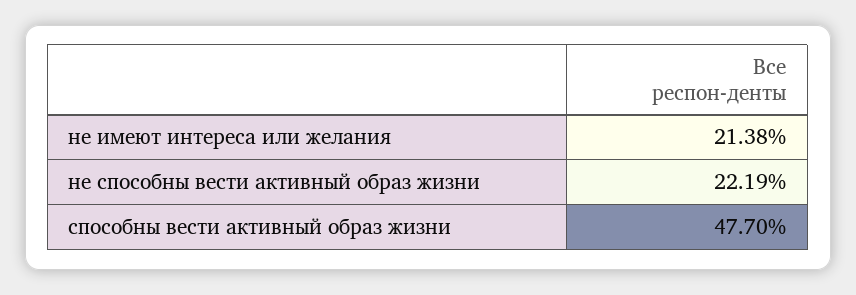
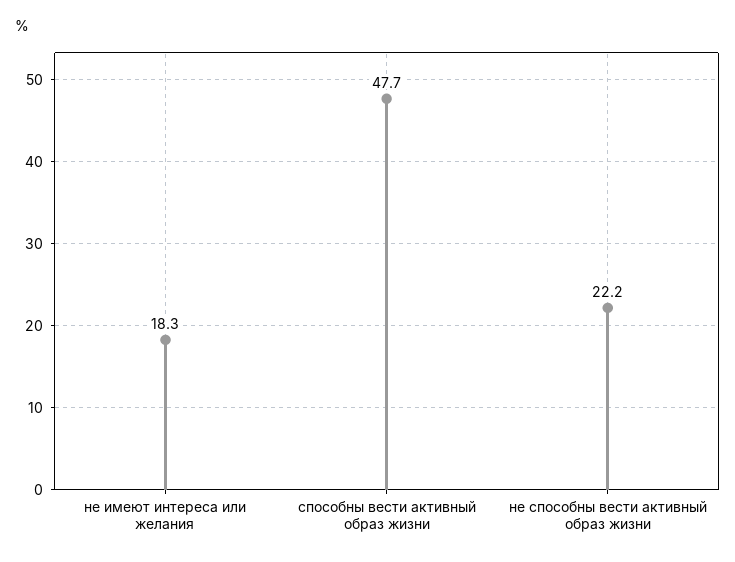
  {
-   "не имеют интереса или желания": 21.38,
+   "не имеют интереса или желания": 18.3,
    "не способны вести активный образ жизни": 22.19,
    "способны вести активный образ жизни": 47.7
  }

